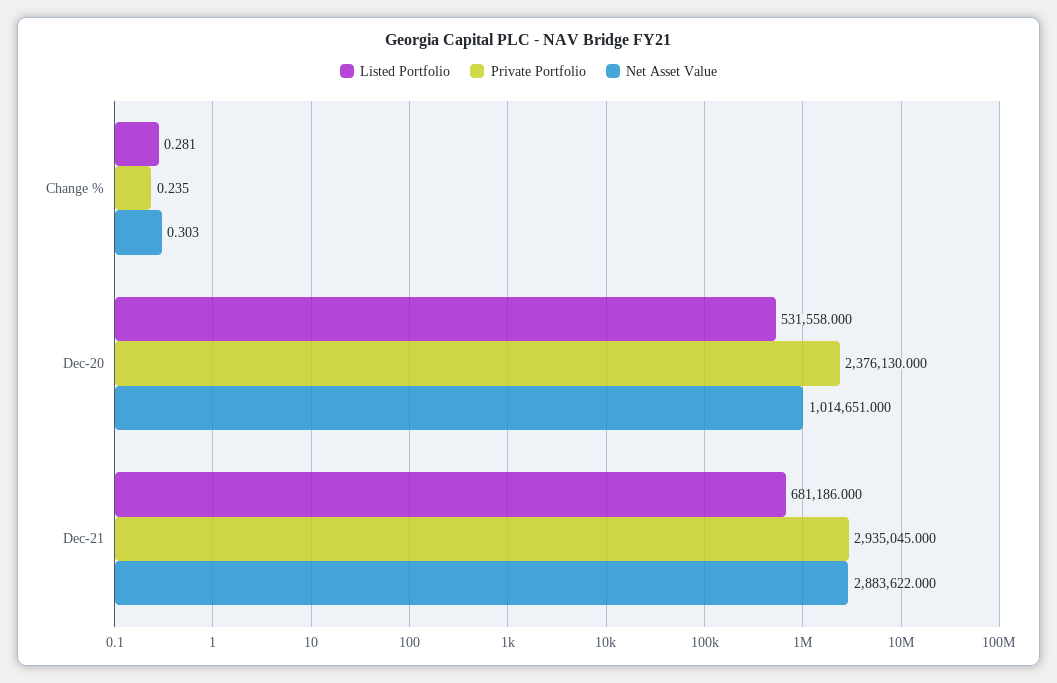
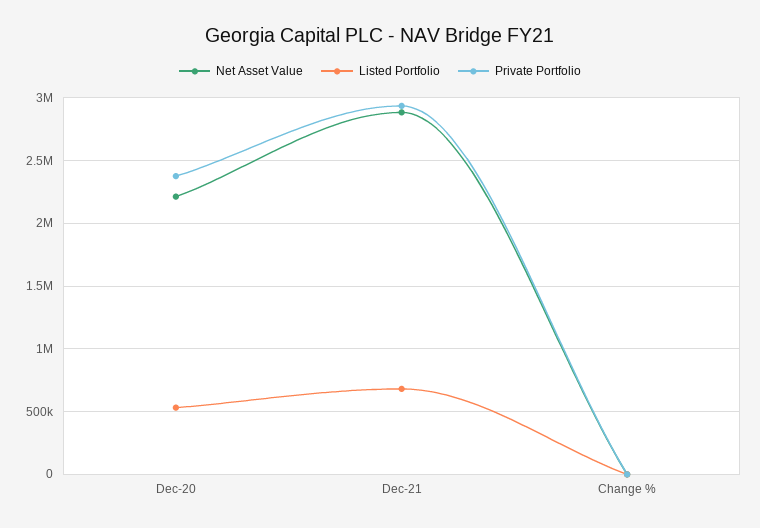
  {
    "Listed Portfolio": {
      "Change %": 0.281,
      "Dec-20": 531558,
      "Dec-21": 681186
    },
    "Private Portfolio": {
      "Change %": 0.235,
      "Dec-20": 2376130,
      "Dec-21": 2935045
    },
    "Net Asset Value": {
      "Change %": 0.303,
-     "Dec-20": 1014651,
+     "Dec-20": 2200000,
      "Dec-21": 2883622
    }
  }

